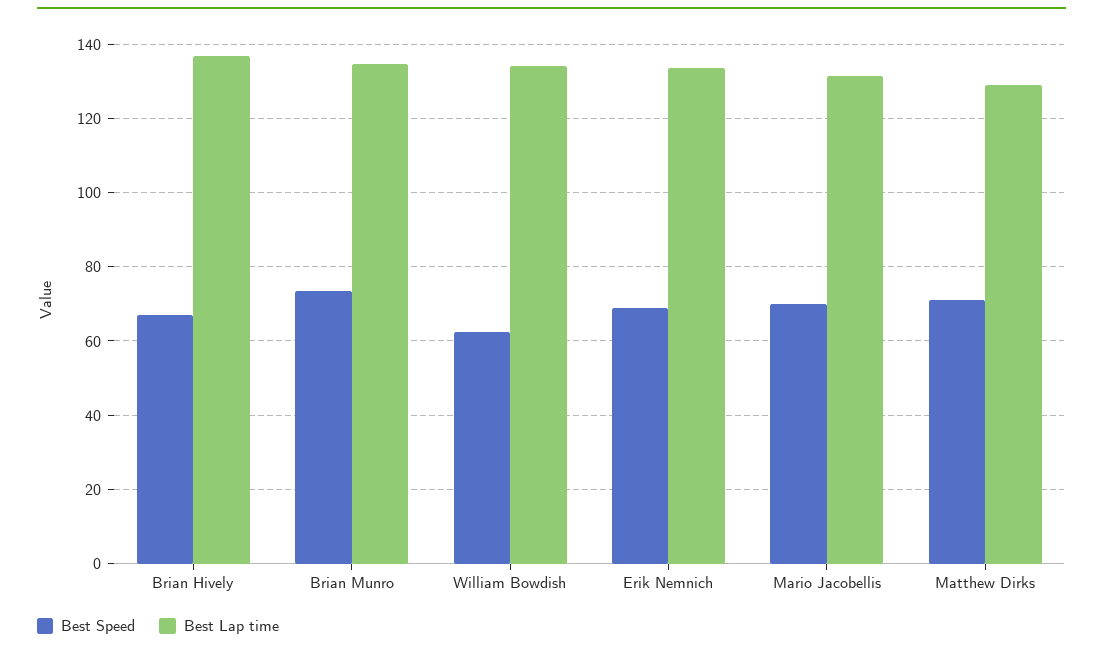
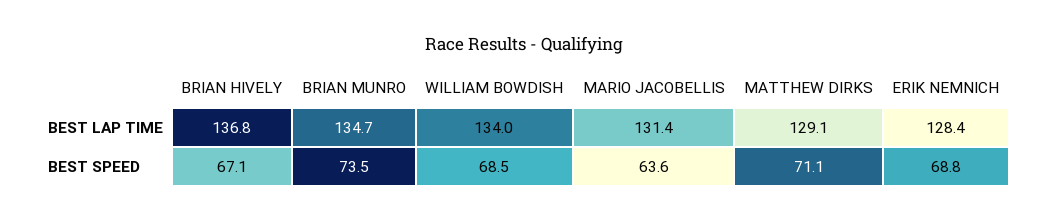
  {
    "Best Speed": {
      "Brian Hively": 67.1,
      "Brian Munro": 73.5,
-     "William Bowdish": 62,
+     "William Bowdish": 68.5,
      "Erik Nemnich": 68.8,
-     "Mario Jacobellis": 70,
+     "Mario Jacobellis": 63.6,
      "Matthew Dirks": 71.1
    },
    "Best Lap time": {
      "Brian Hively": 136.8,
      "Brian Munro": 134.7,
      "William Bowdish": 134,
-     "Erik Nemnich": 134,
+     "Erik Nemnich": 128.4,
      "Mario Jacobellis": 131.4,
      "Matthew Dirks": 129.1
    }
  }

